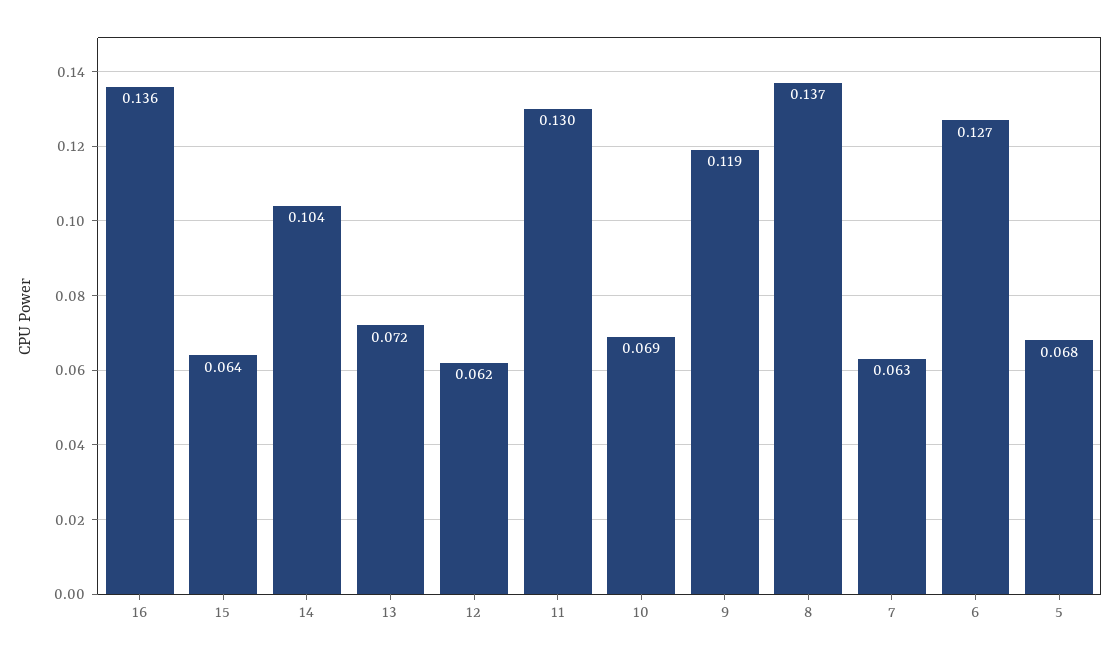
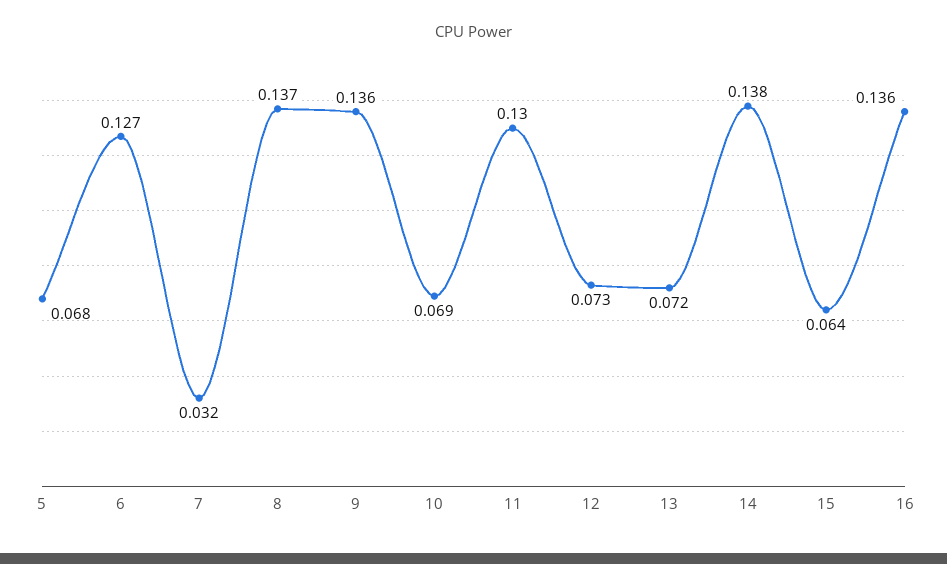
  {
    "16": 0.136,
    "15": 0.064,
-   "14": 0.104,
+   "14": 0.138,
    "13": 0.072,
-   "12": 0.062,
+   "12": 0.073,
    "11": 0.13,
    "10": 0.069,
-   "9": 0.119,
+   "9": 0.136,
    "8": 0.137,
-   "7": 0.063,
+   "7": 0.032,
    "6": 0.127,
    "5": 0.068
  }

